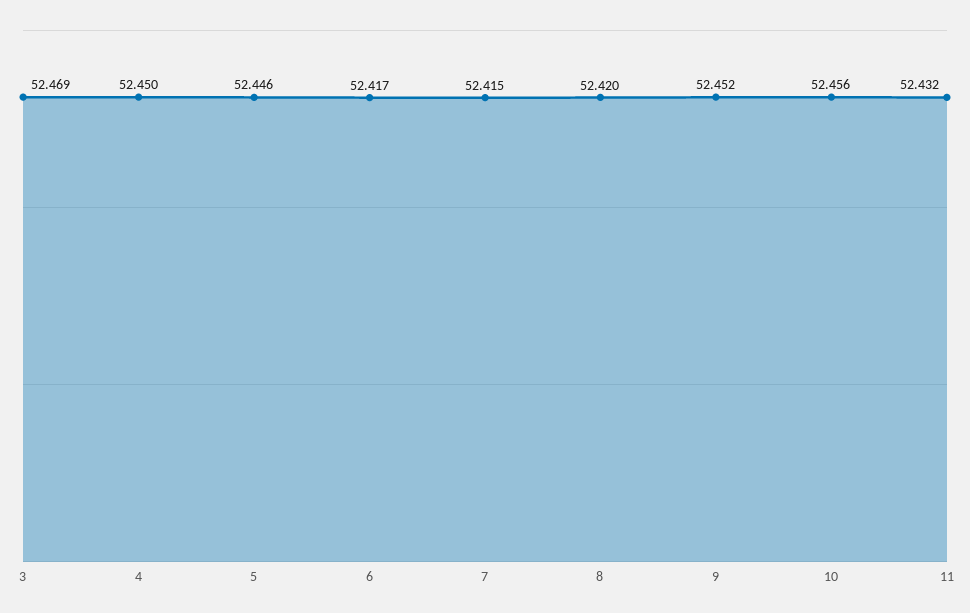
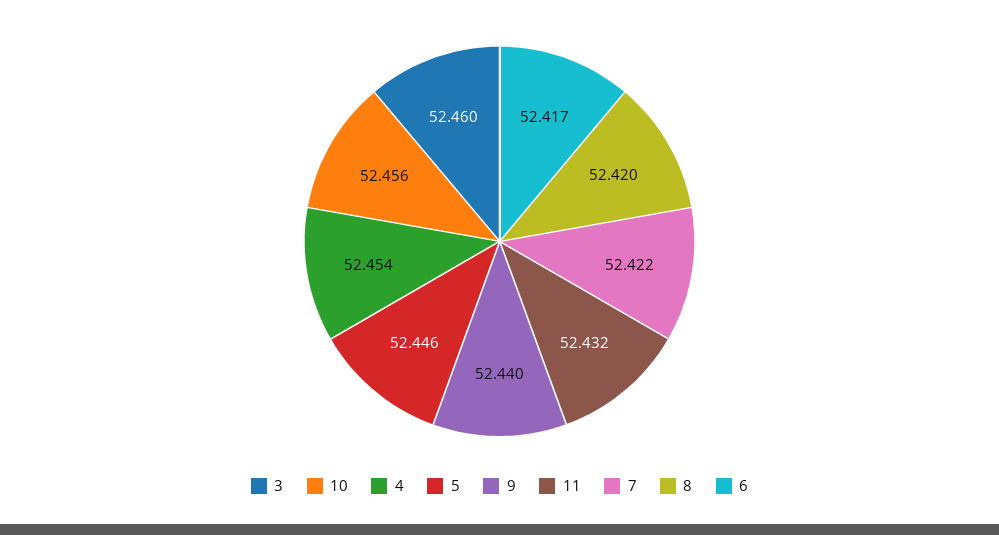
  {
-   "3": 52.469,
+   "3": 52.46,
-   "4": 52.45,
+   "4": 52.454,
    "5": 52.446,
    "6": 52.417,
-   "7": 52.415,
+   "7": 52.422,
    "8": 52.42,
-   "9": 52.452,
+   "9": 52.44,
    "10": 52.456,
    "11": 52.432
  }

